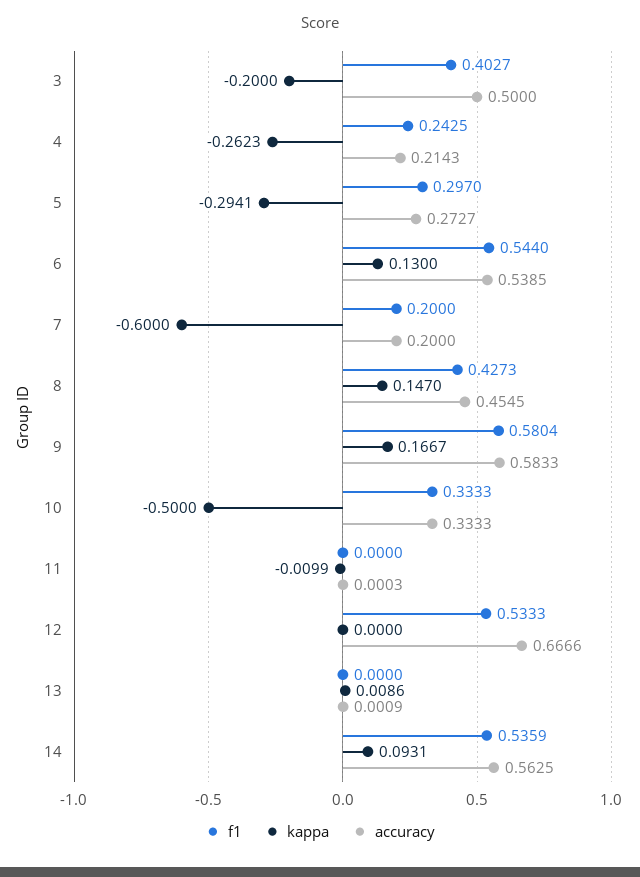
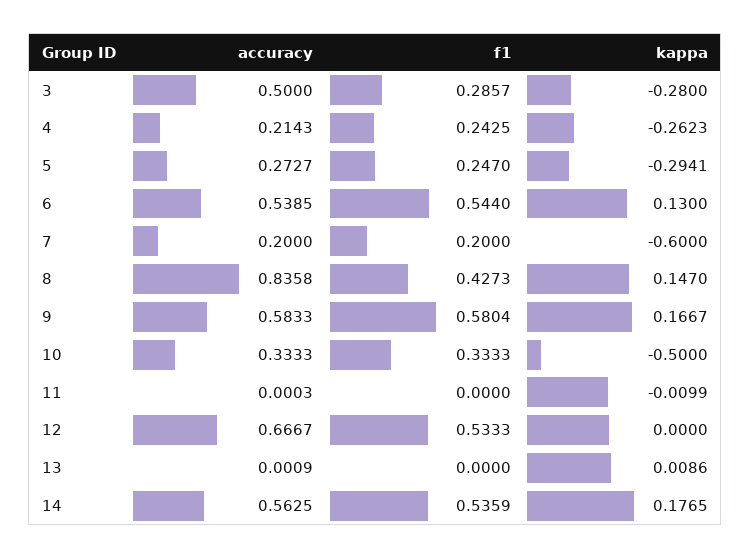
  {
    "f1": {
-     "3": 0.4027,
+     "3": 0.2857,
      "4": 0.2425,
-     "5": 0.297,
+     "5": 0.247,
      "6": 0.544,
      "7": 0.2,
      "8": 0.4273,
      "9": 0.5804,
      "10": 0.3333,
      "11": 0,
      "12": 0.5333,
      "13": 0,
      "14": 0.5359
    },
    "kappa": {
-     "3": -0.2,
+     "3": -0.28,
      "4": -0.2623,
      "5": -0.2941,
      "6": 0.13,
      "7": -0.6,
      "8": 0.147,
      "9": 0.1667,
      "10": -0.5,
      "11": -0.0099,
      "12": 0,
      "13": 0.0086,
-     "14": 0.0931
+     "14": 0.1765
    },
    "accuracy": {
      "3": 0.5,
      "4": 0.2143,
      "5": 0.2727,
      "6": 0.5385,
      "7": 0.2,
-     "8": 0.4545,
+     "8": 0.8358,
      "9": 0.5833,
      "10": 0.3333,
      "11": 0.0003,
-     "12": 0.6666,
+     "12": 0.6667,
      "13": 0.0009,
      "14": 0.5625
    }
  }

